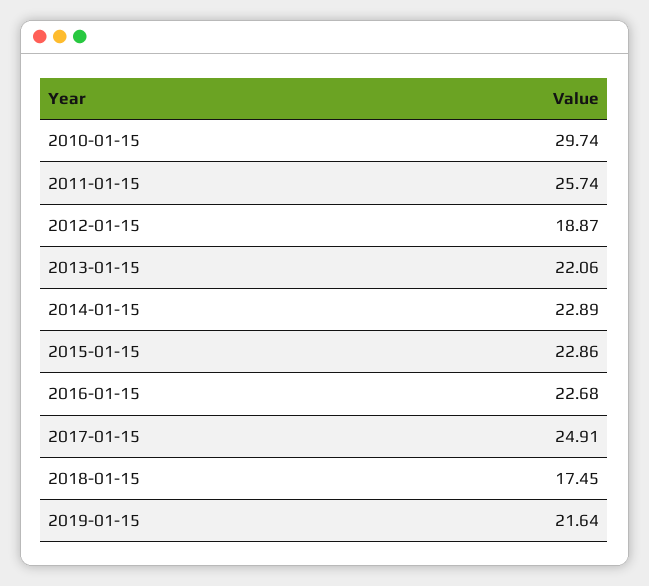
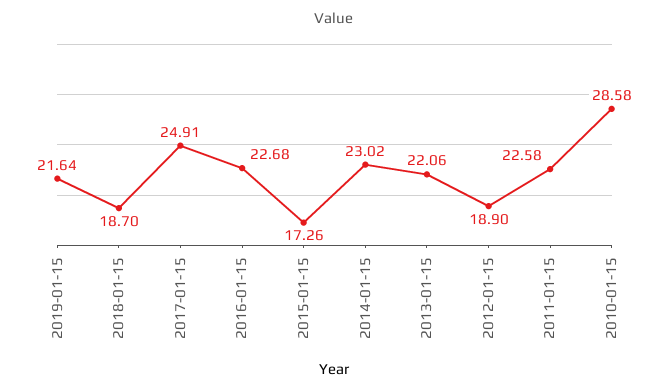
  {
-   "2010-01-15": 29.74,
+   "2010-01-15": 28.58,
-   "2011-01-15": 25.74,
+   "2011-01-15": 22.58,
-   "2012-01-15": 18.87,
+   "2012-01-15": 18.9,
    "2013-01-15": 22.06,
-   "2014-01-15": 22.89,
+   "2014-01-15": 23.02,
-   "2015-01-15": 22.86,
+   "2015-01-15": 17.26,
    "2016-01-15": 22.68,
    "2017-01-15": 24.91,
-   "2018-01-15": 17.45,
+   "2018-01-15": 18.7,
    "2019-01-15": 21.64
  }

